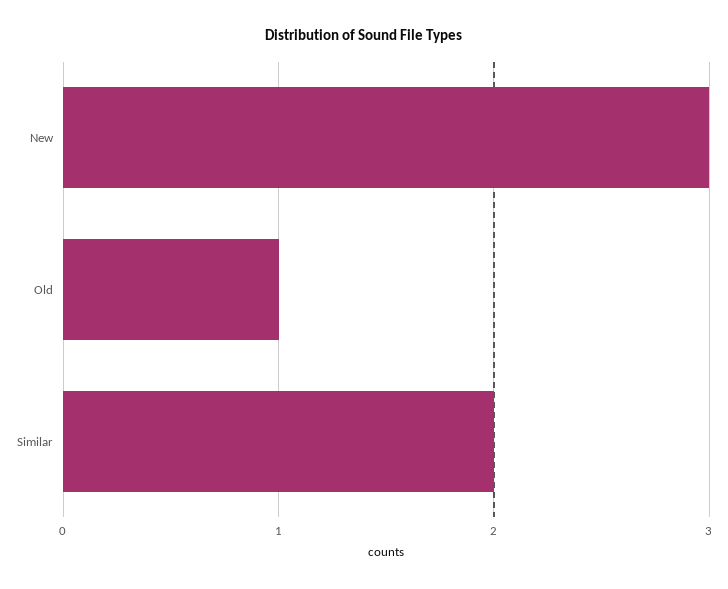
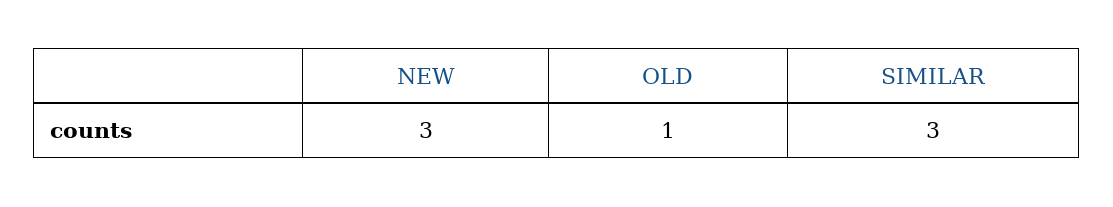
  {
    "New": 3,
    "Old": 1,
-   "Similar": 2
+   "Similar": 3
  }

